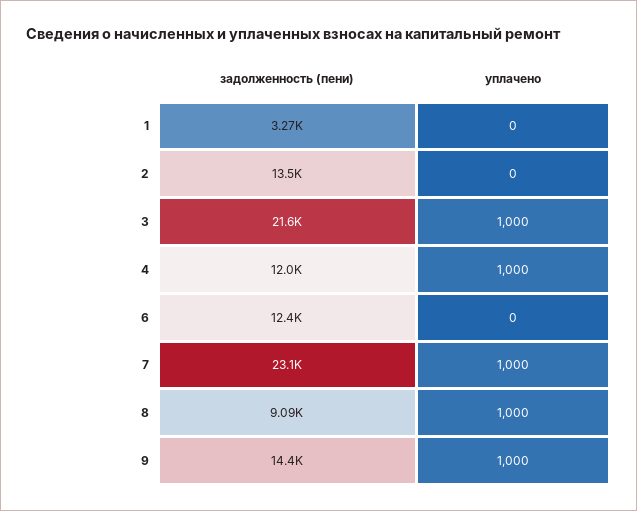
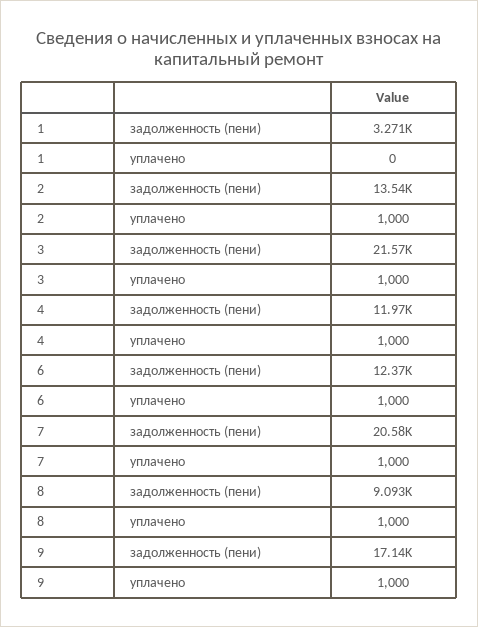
  {
    "задолженность (пени)": {
      "1": 3271,
      "2": 13540,
      "3": 21570,
      "4": 11970,
      "6": 12370,
-     "7": 23100,
+     "7": 20580,
      "8": 9093,
-     "9": 14400
+     "9": 17140
    },
    "уплачено": {
      "1": 0,
-     "2": 0,
+     "2": 1000,
      "3": 1000,
      "4": 1000,
-     "6": 0,
+     "6": 1000,
      "7": 1000,
      "8": 1000,
      "9": 1000
    }
  }

